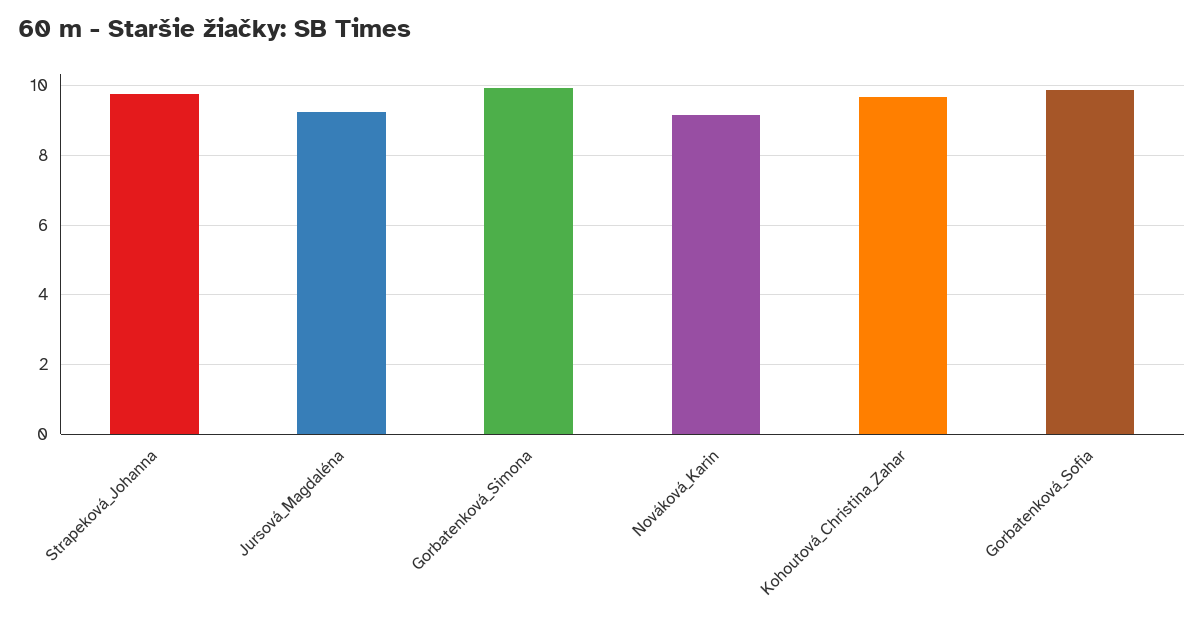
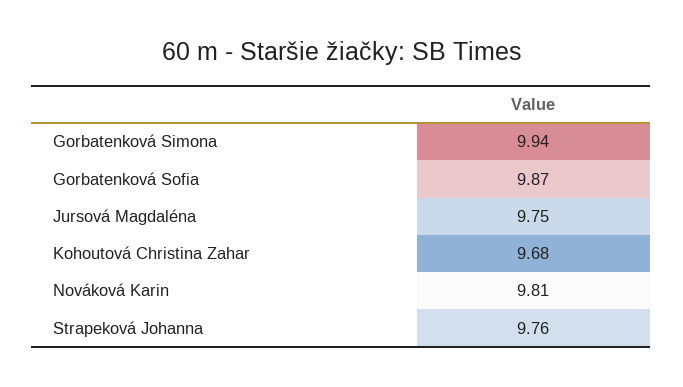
  {
    "Strapeková_Johanna": 9.76,
-   "Jursová_Magdaléna": 9.2,
+   "Jursová_Magdaléna": 9.75,
    "Gorbatenková_Simona": 9.94,
-   "Nováková_Karin": 9.2,
+   "Nováková_Karin": 9.81,
    "Kohoutová_Christina_Zahar": 9.68,
    "Gorbatenková_Sofia": 9.87
  }

